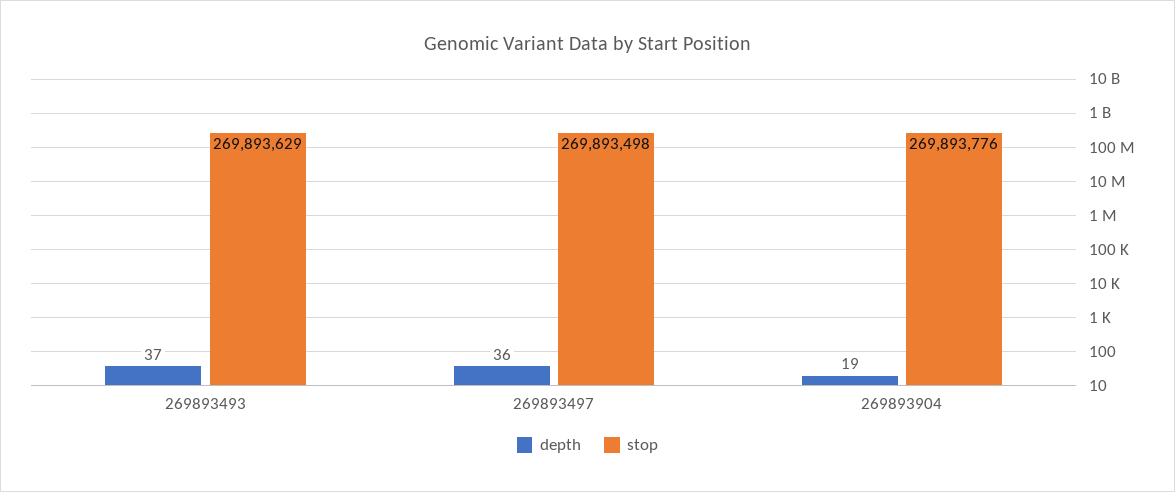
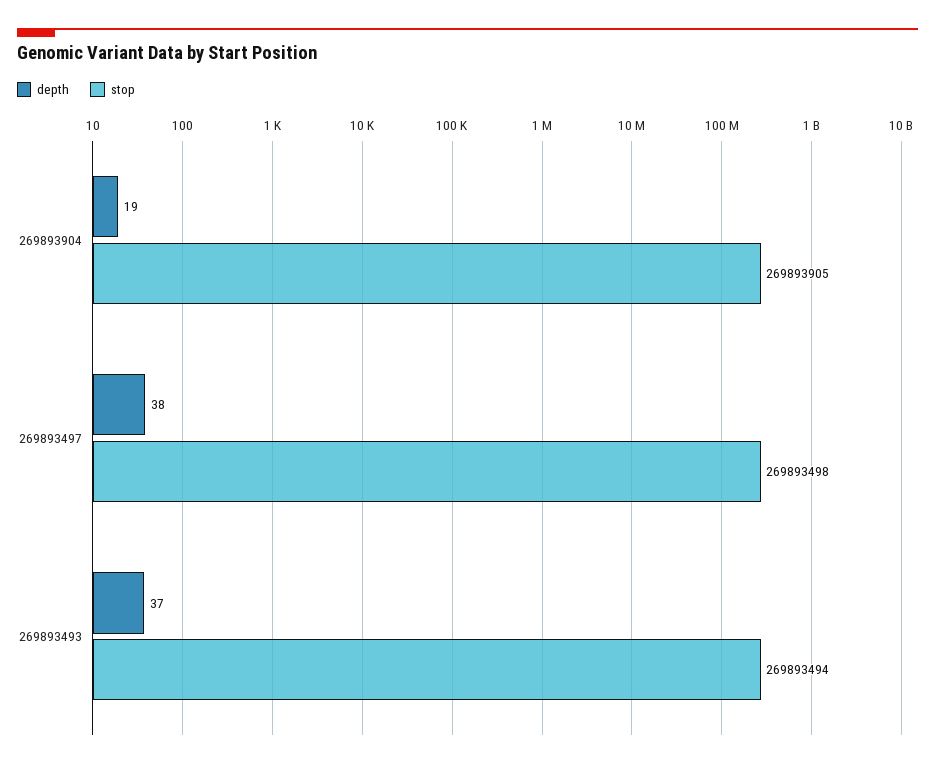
  {
    "depth": {
      "269893493": 37,
-     "269893497": 36,
+     "269893497": 38,
      "269893904": 19
    },
    "stop": {
-     "269893493": 269893629,
+     "269893493": 269893494,
      "269893497": 269893498,
-     "269893904": 269893776
+     "269893904": 269893905
    }
  }

